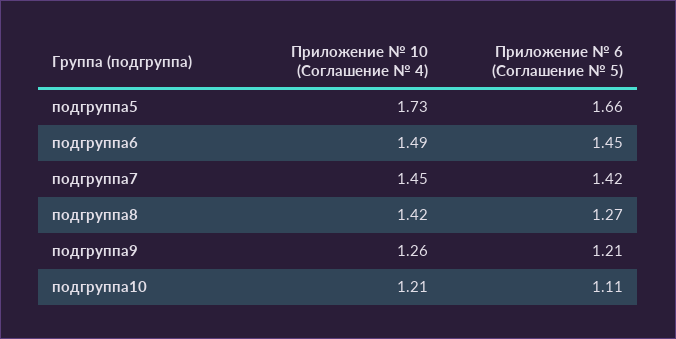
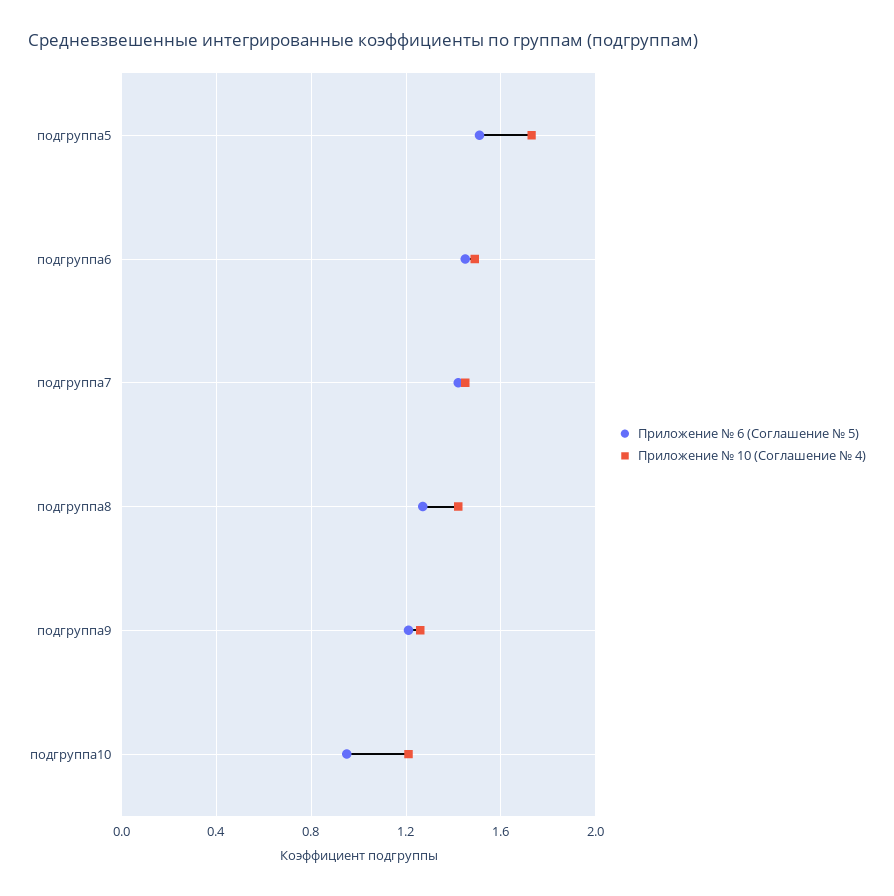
  {
    "Приложение № 10 (Соглашение № 4)": {
      "подгруппа5": 1.73,
      "подгруппа6": 1.49,
      "подгруппа7": 1.45,
      "подгруппа8": 1.42,
      "подгруппа9": 1.26,
      "подгруппа10": 1.21
    },
    "Приложение № 6 (Соглашение № 5)": {
-     "подгруппа5": 1.66,
+     "подгруппа5": 1.5,
      "подгруппа6": 1.45,
      "подгруппа7": 1.42,
      "подгруппа8": 1.27,
      "подгруппа9": 1.21,
-     "подгруппа10": 1.11
+     "подгруппа10": 0.95
    }
  }

